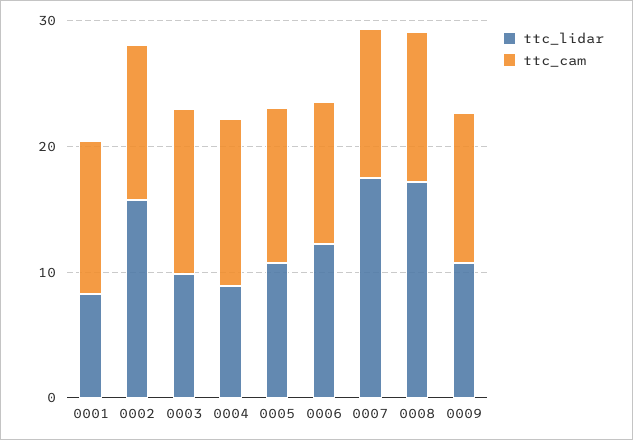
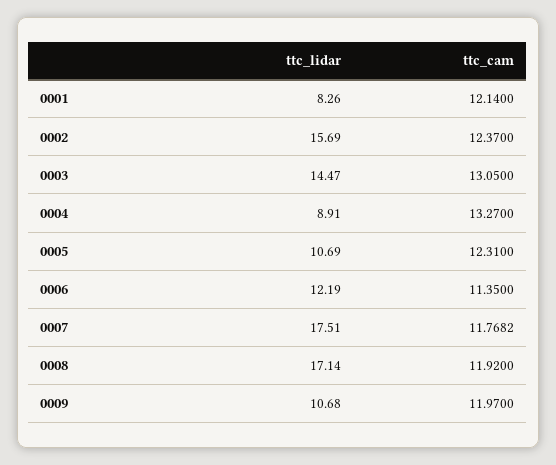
  {
    "ttc_lidar": {
      "0001": 8.26,
      "0002": 15.69,
-     "0003": 10,
+     "0003": 14.47,
      "0004": 8.91,
      "0005": 10.69,
      "0006": 12.19,
      "0007": 17.51,
      "0008": 17.14,
      "0009": 10.68
    },
    "ttc_cam": {
      "0001": 12.14,
      "0002": 12.37,
      "0003": 13.05,
      "0004": 13.27,
      "0005": 12.31,
      "0006": 11.35,
      "0007": 11.7682,
      "0008": 11.92,
      "0009": 11.97
    }
  }

